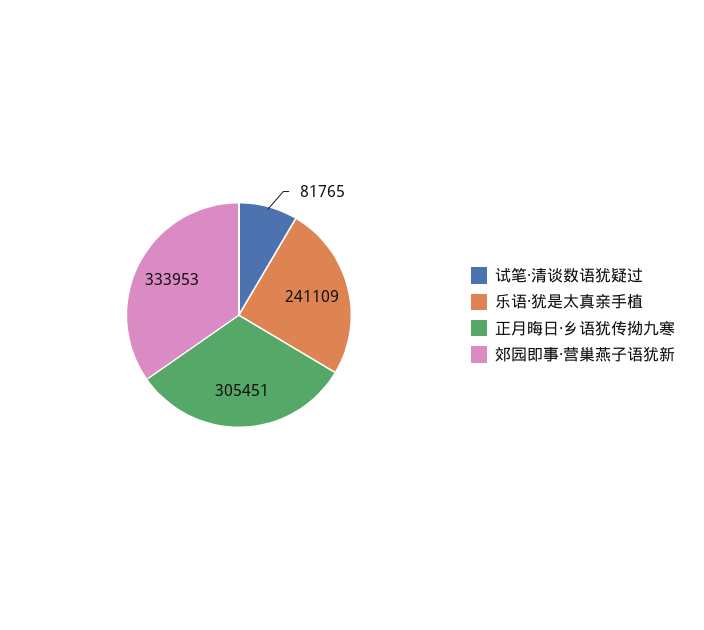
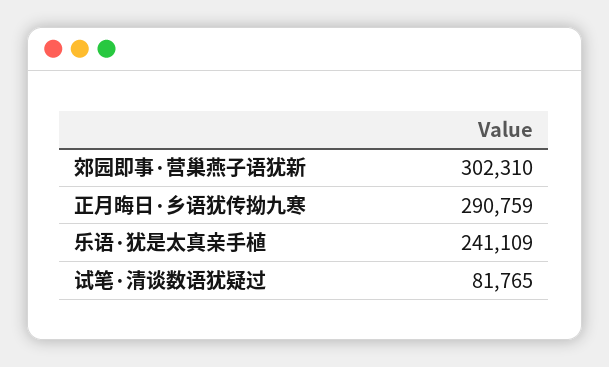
  {
    "试笔·清谈数语犹疑过": 81765,
    "乐语·犹是太真亲手植": 241109,
-   "正月晦日·乡语犹传拗九寒": 305451,
+   "正月晦日·乡语犹传拗九寒": 290759,
-   "郊园即事·营巢燕子语犹新": 333953
+   "郊园即事·营巢燕子语犹新": 302310
  }

